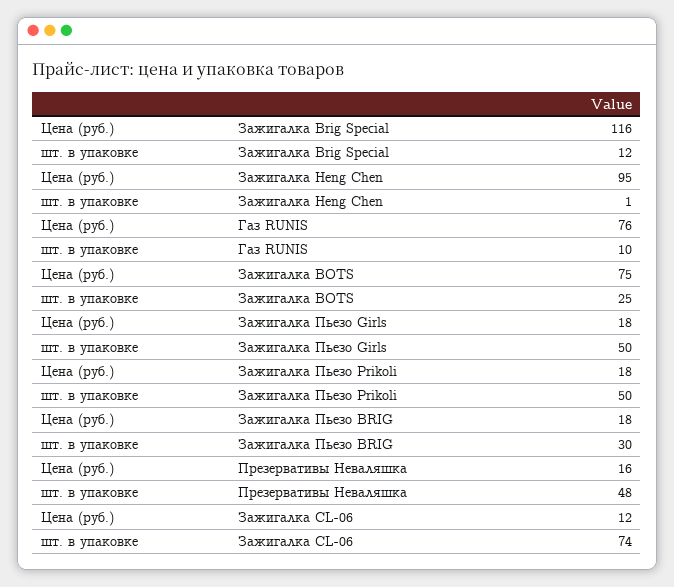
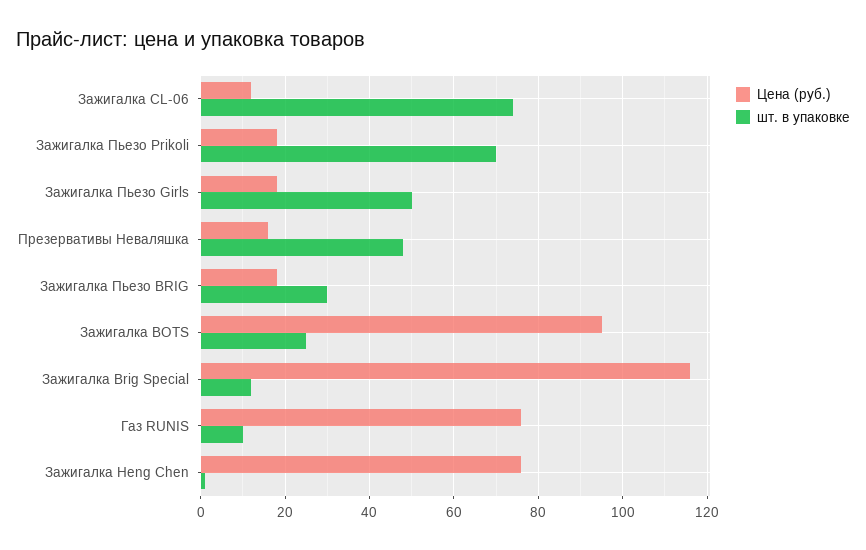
  {
    "Цена (руб.)": {
      "Зажигалка Brig Special": 116,
-     "Зажигалка Heng Chen": 95,
+     "Зажигалка Heng Chen": 75,
      "Газ RUNIS": 76,
-     "Зажигалка BOTS": 75,
+     "Зажигалка BOTS": 95,
      "Зажигалка Пьезо Girls": 18,
      "Зажигалка Пьезо Prikoli": 18,
      "Зажигалка Пьезо BRIG": 18,
      "Презервативы Неваляшка": 16,
      "Зажигалка CL-06": 12
    },
    "шт. в упаковке": {
      "Зажигалка Brig Special": 12,
      "Зажигалка Heng Chen": 1,
      "Газ RUNIS": 10,
      "Зажигалка BOTS": 25,
      "Зажигалка Пьезо Girls": 50,
-     "Зажигалка Пьезо Prikoli": 50,
+     "Зажигалка Пьезо Prikoli": 70,
      "Зажигалка Пьезо BRIG": 30,
      "Презервативы Неваляшка": 48,
      "Зажигалка CL-06": 74
    }
  }

